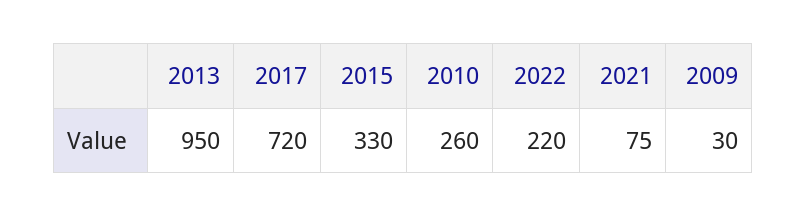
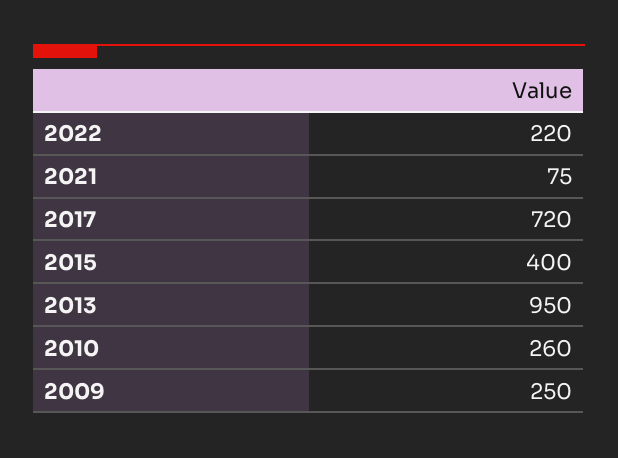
  {
    "2013": 950,
    "2017": 720,
-   "2015": 330,
+   "2015": 400,
    "2010": 260,
    "2022": 220,
    "2021": 75,
-   "2009": 30
+   "2009": 250
  }

